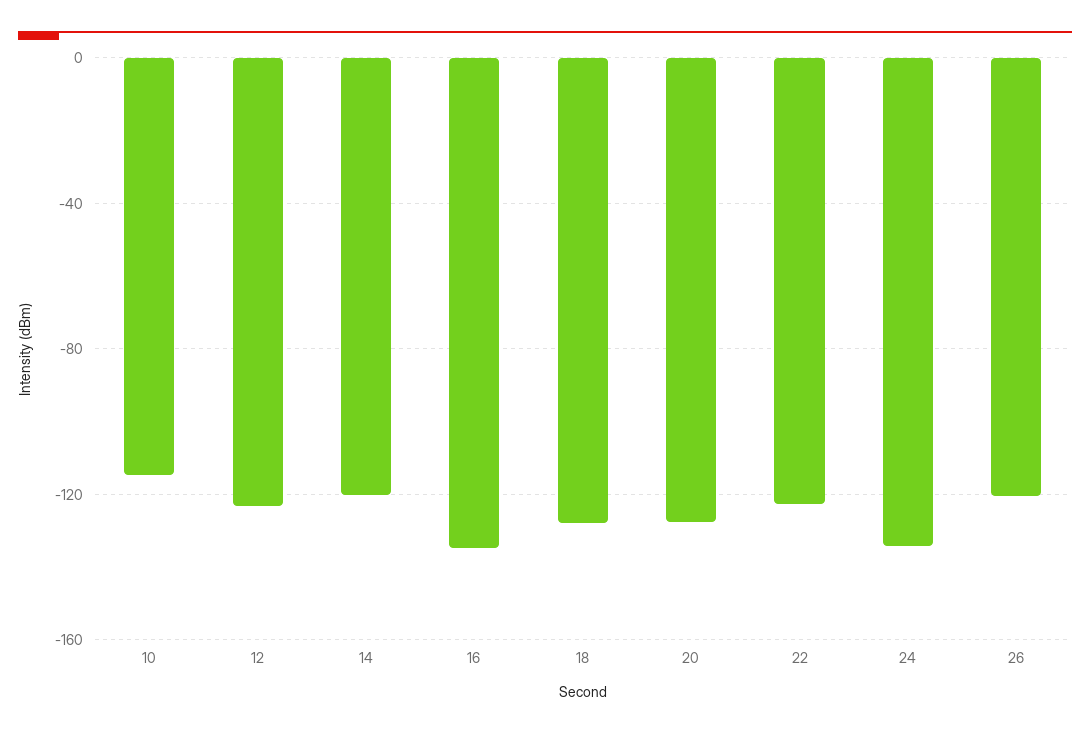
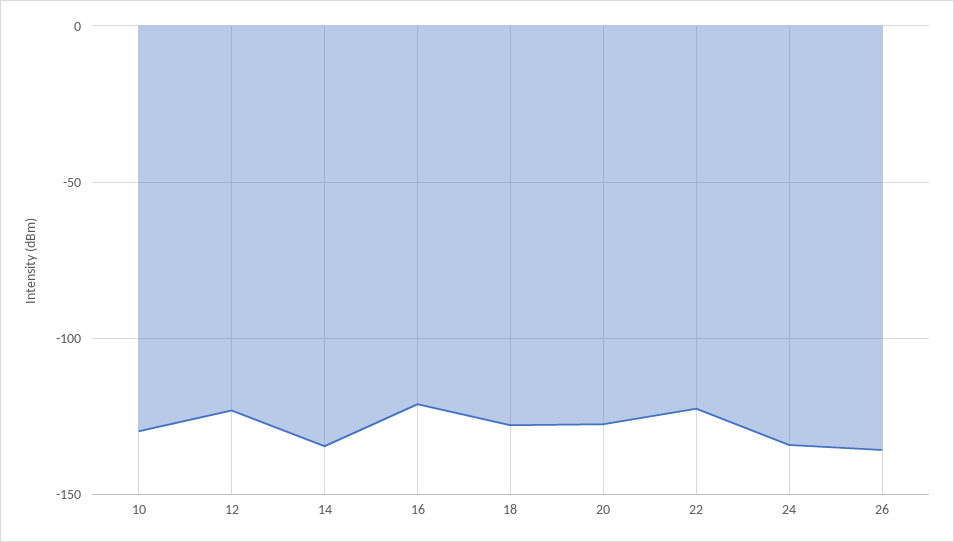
  {
-   "10": -115,
+   "10": -130,
    "12": -125,
-   "14": -120,
+   "14": -135,
-   "16": -135,
+   "16": -120,
    "18": -130,
    "20": -130,
    "22": -125,
    "24": -135,
-   "26": -120
+   "26": -135
  }

